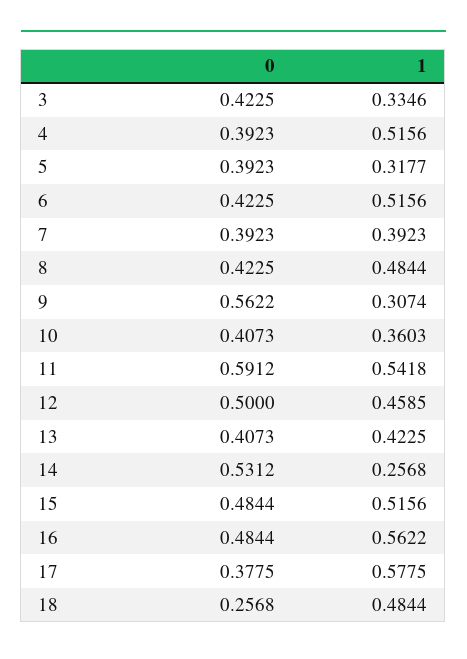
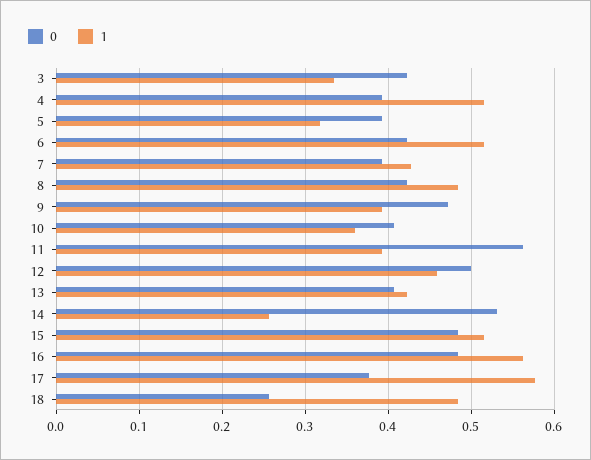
  {
    "0": {
      "3": 0.4225,
      "4": 0.3923,
      "5": 0.3923,
      "6": 0.4225,
      "7": 0.3923,
      "8": 0.4225,
-     "9": 0.5622,
+     "9": 0.47,
      "10": 0.4073,
-     "11": 0.5912,
+     "11": 0.56,
      "12": 0.5,
      "13": 0.4073,
      "14": 0.5312,
      "15": 0.4844,
      "16": 0.4844,
      "17": 0.3775,
      "18": 0.2568
    },
    "1": {
      "3": 0.3346,
      "4": 0.5156,
      "5": 0.3177,
      "6": 0.5156,
-     "7": 0.3923,
+     "7": 0.43,
      "8": 0.4844,
-     "9": 0.3074,
+     "9": 0.39,
      "10": 0.3603,
-     "11": 0.5418,
+     "11": 0.39,
      "12": 0.4585,
      "13": 0.4225,
      "14": 0.2568,
      "15": 0.5156,
      "16": 0.5622,
      "17": 0.5775,
      "18": 0.4844
    }
  }

